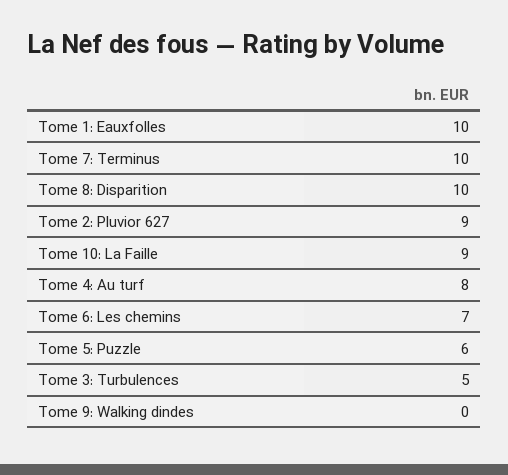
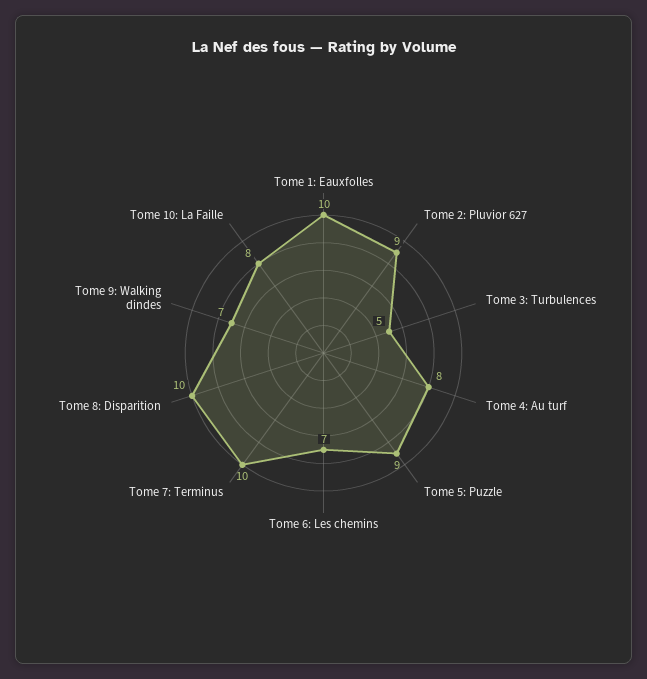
  {
    "Tome 1: Eauxfolles": 10,
    "Tome 7: Terminus": 10,
    "Tome 8: Disparition": 10,
    "Tome 2: Pluvior 627": 9,
-   "Tome 10: La Faille": 9,
+   "Tome 10: La Faille": 8,
    "Tome 4: Au turf": 8,
    "Tome 6: Les chemins": 7,
-   "Tome 5: Puzzle": 6,
+   "Tome 5: Puzzle": 9,
    "Tome 3: Turbulences": 5,
-   "Tome 9: Walking dindes": 0
+   "Tome 9: Walking dindes": 7
  }

